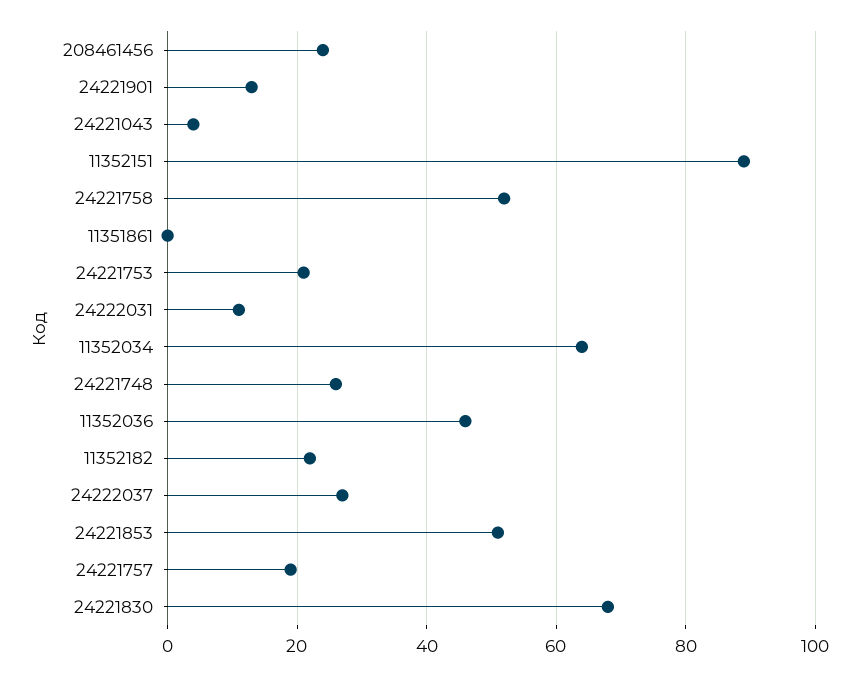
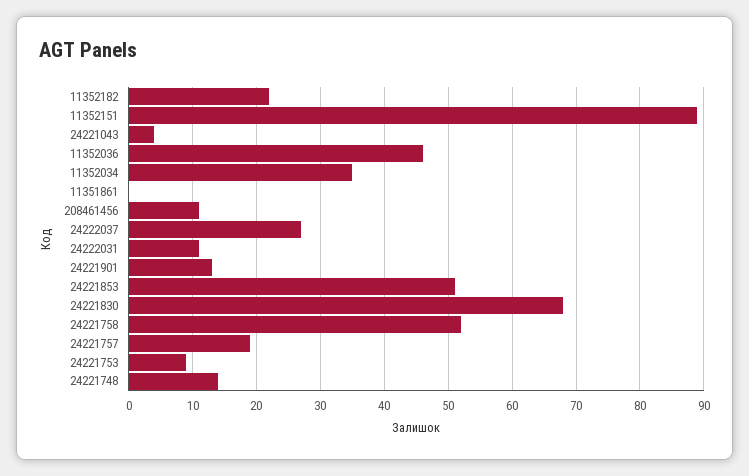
  {
-   "208461456": 25,
+   "208461456": 11,
    "24221901": 13,
    "24221043": 4,
    "11352151": 89,
    "24221758": 52,
    "11351861": 0,
-   "24221753": 20,
+   "24221753": 9,
    "24222031": 11,
-   "11352034": 65,
+   "11352034": 35,
-   "24221748": 25,
+   "24221748": 14,
    "11352036": 46,
    "11352182": 22,
    "24222037": 27,
    "24221853": 51,
    "24221757": 19,
    "24221830": 68
  }

